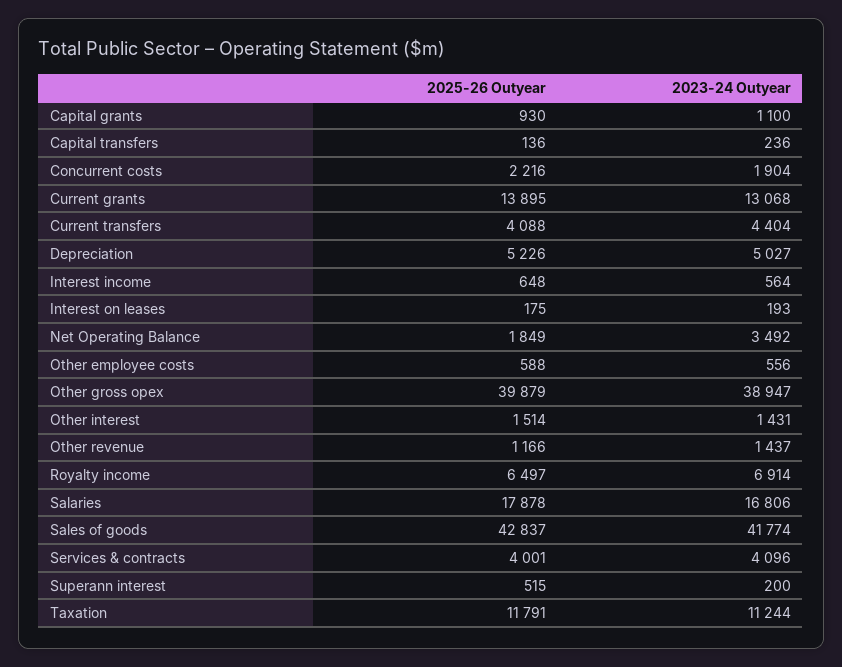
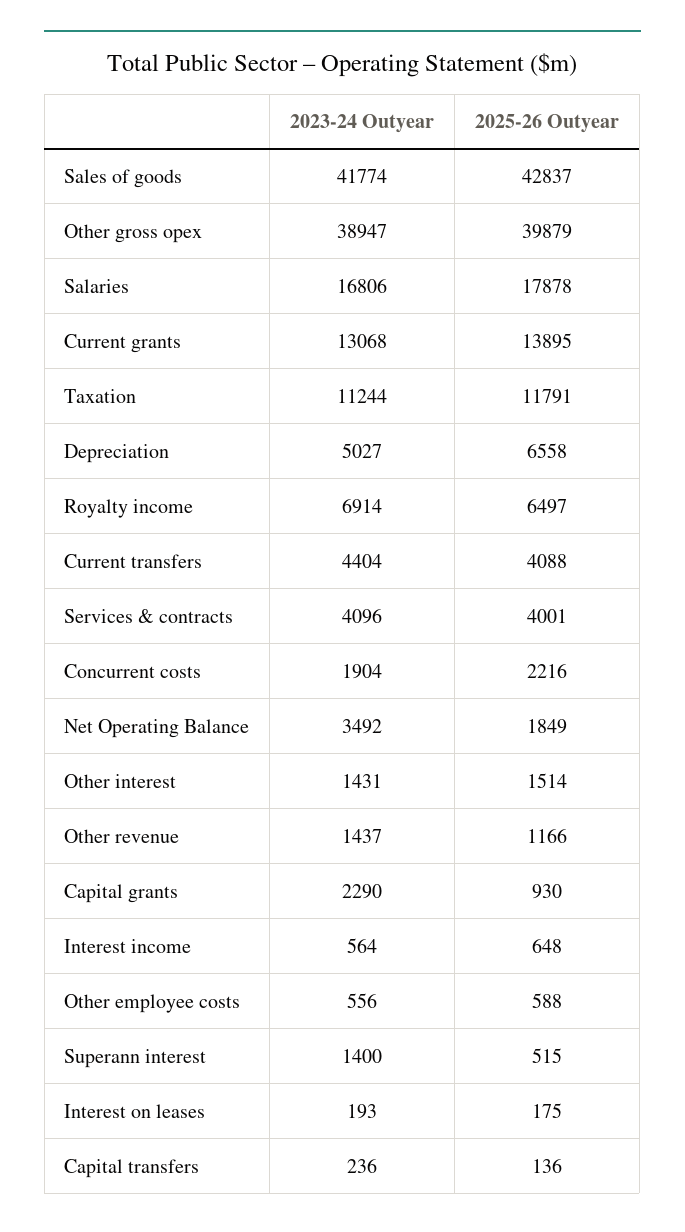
  {
    "2025-26 Outyear": {
      "Capital grants": 930,
      "Capital transfers": 136,
      "Concurrent costs": 2216,
      "Current grants": 13895,
      "Current transfers": 4088,
-     "Depreciation": 5226,
+     "Depreciation": 6558,
      "Interest income": 648,
      "Interest on leases": 175,
      "Net Operating Balance": 1849,
      "Other employee costs": 588,
      "Other gross opex": 39879,
      "Other interest": 1514,
      "Other revenue": 1166,
      "Royalty income": 6497,
      "Salaries": 17878,
      "Sales of goods": 42837,
      "Services & contracts": 4001,
      "Superann interest": 515,
      "Taxation": 11791
    },
    "2023-24 Outyear": {
-     "Capital grants": 1100,
+     "Capital grants": 2290,
      "Capital transfers": 236,
      "Concurrent costs": 1904,
      "Current grants": 13068,
      "Current transfers": 4404,
      "Depreciation": 5027,
      "Interest income": 564,
      "Interest on leases": 193,
      "Net Operating Balance": 3492,
      "Other employee costs": 556,
      "Other gross opex": 38947,
      "Other interest": 1431,
      "Other revenue": 1437,
      "Royalty income": 6914,
      "Salaries": 16806,
      "Sales of goods": 41774,
      "Services & contracts": 4096,
-     "Superann interest": 200,
+     "Superann interest": 1400,
      "Taxation": 11244
    }
  }

